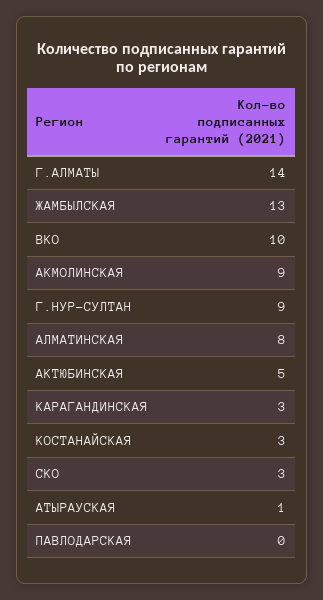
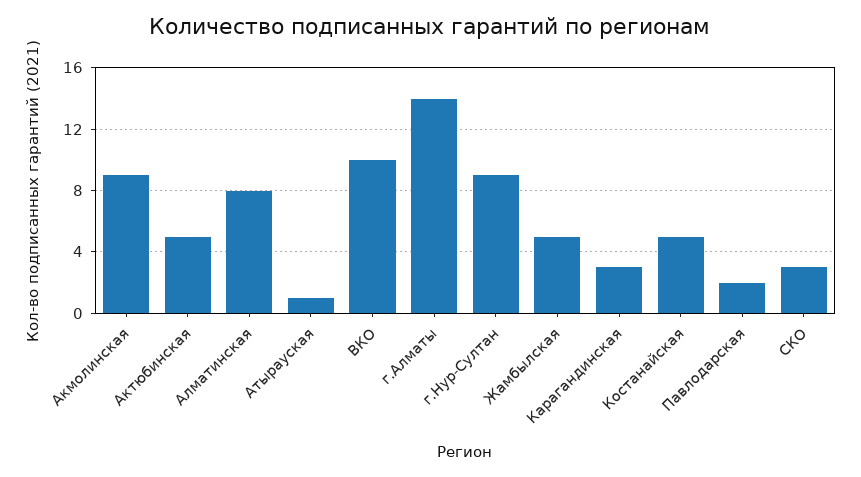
  {
    "Г.АЛМАТЫ": 14,
-   "ЖАМБЫЛСКАЯ": 13,
+   "ЖАМБЫЛСКАЯ": 5,
    "ВКО": 10,
    "АКМОЛИНСКАЯ": 9,
    "Г.НУР-СУЛТАН": 9,
    "АЛМАТИНСКАЯ": 8,
    "АКТЮБИНСКАЯ": 5,
    "КАРАГАНДИНСКАЯ": 3,
-   "КОСТАНАЙСКАЯ": 3,
+   "КОСТАНАЙСКАЯ": 5,
    "СКО": 3,
    "АТЫРАУСКАЯ": 1,
-   "ПАВЛОДАРСКАЯ": 0
+   "ПАВЛОДАРСКАЯ": 2
  }

